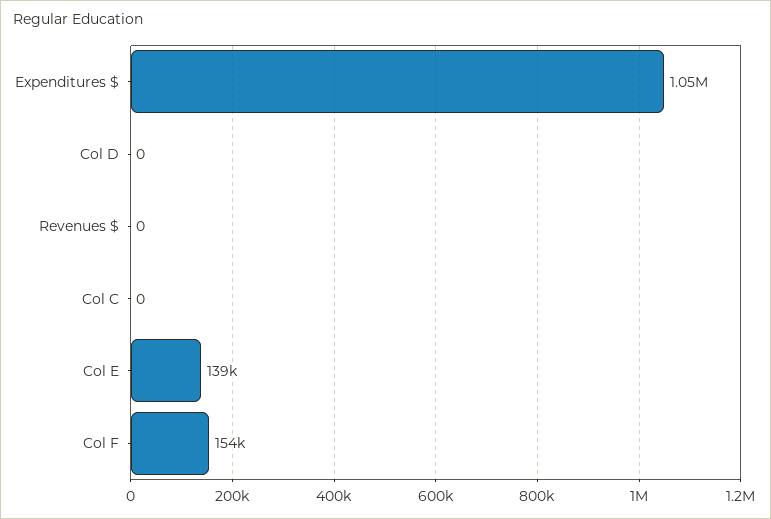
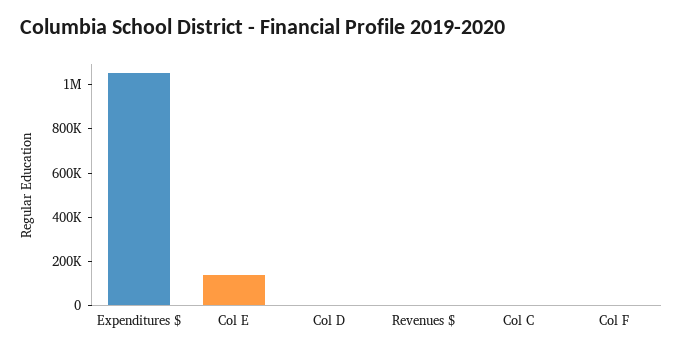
  {
    "Expenditures $": 1050000,
    "Col D": 0,
    "Revenues $": 0,
    "Col C": 0,
    "Col E": 139000,
-   "Col F": 154000
+   "Col F": 0
  }

